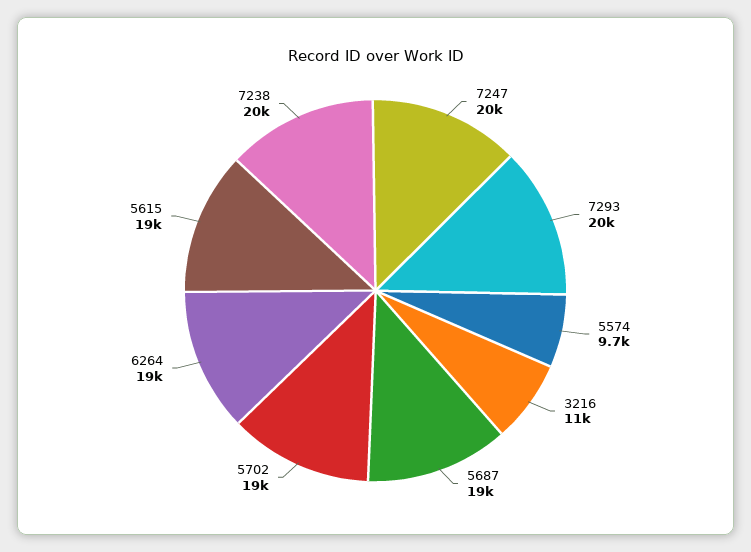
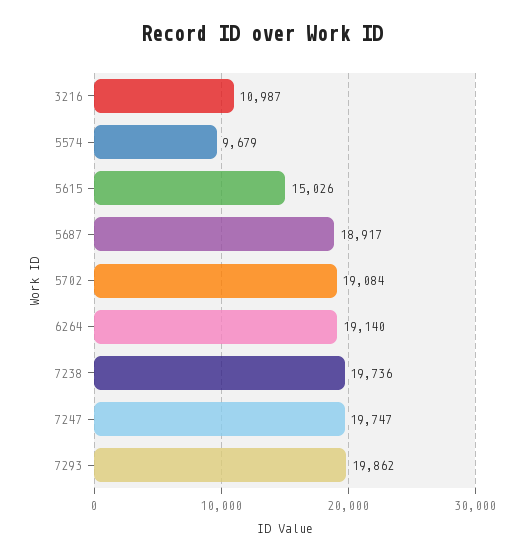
  {
    "7247": 19747,
    "7293": 19862,
    "5574": 9679,
    "3216": 10987,
    "5687": 18917,
    "5702": 19084,
    "6264": 19140,
-   "5615": 19000,
+   "5615": 15026,
    "7238": 19736
  }

